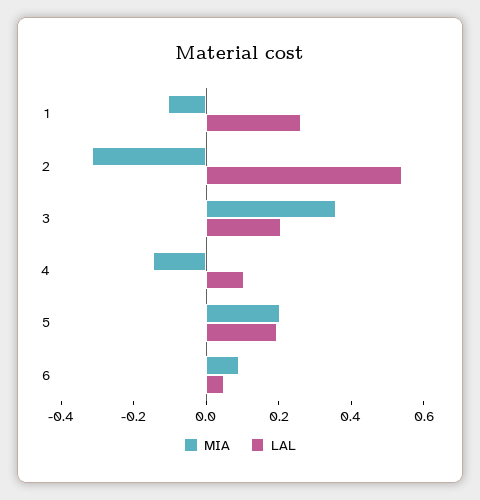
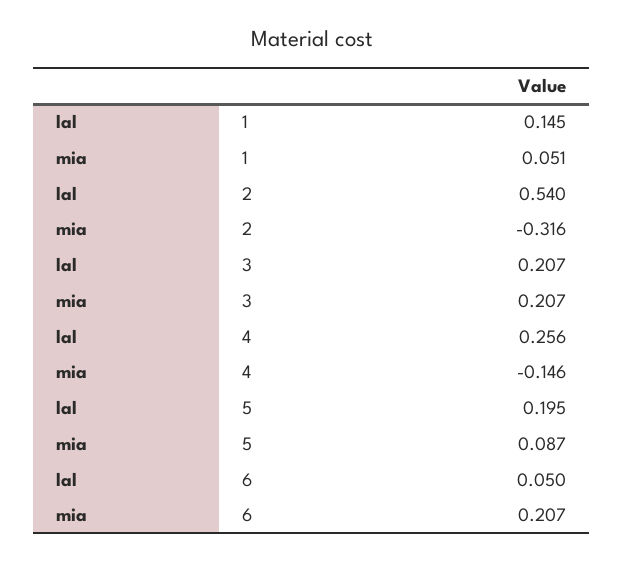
  {
    "MIA": {
-     "1": -0.1,
+     "1": 0.051,
      "2": -0.316,
-     "3": 0.35,
+     "3": 0.207,
      "4": -0.146,
-     "5": 0.2,
+     "5": 0.087,
-     "6": 0.1
+     "6": 0.207
    },
    "LAL": {
-     "1": 0.25,
+     "1": 0.145,
      "2": 0.54,
      "3": 0.207,
-     "4": 0.1,
+     "4": 0.256,
      "5": 0.195,
      "6": 0.05
    }
  }

